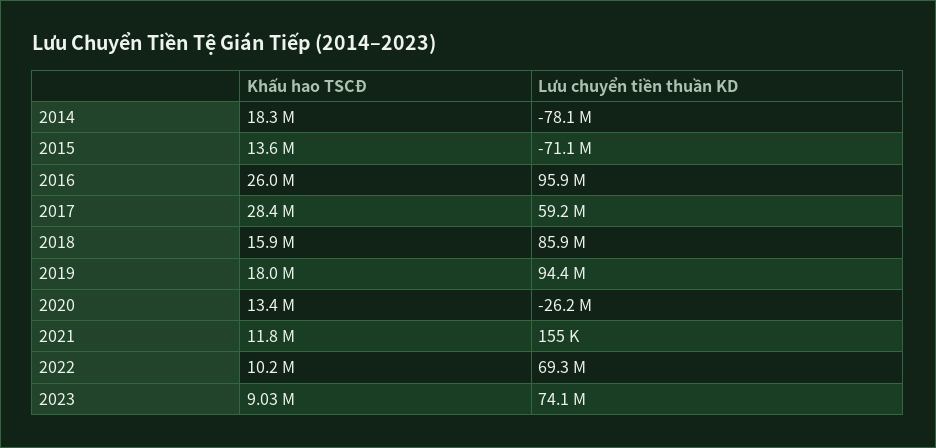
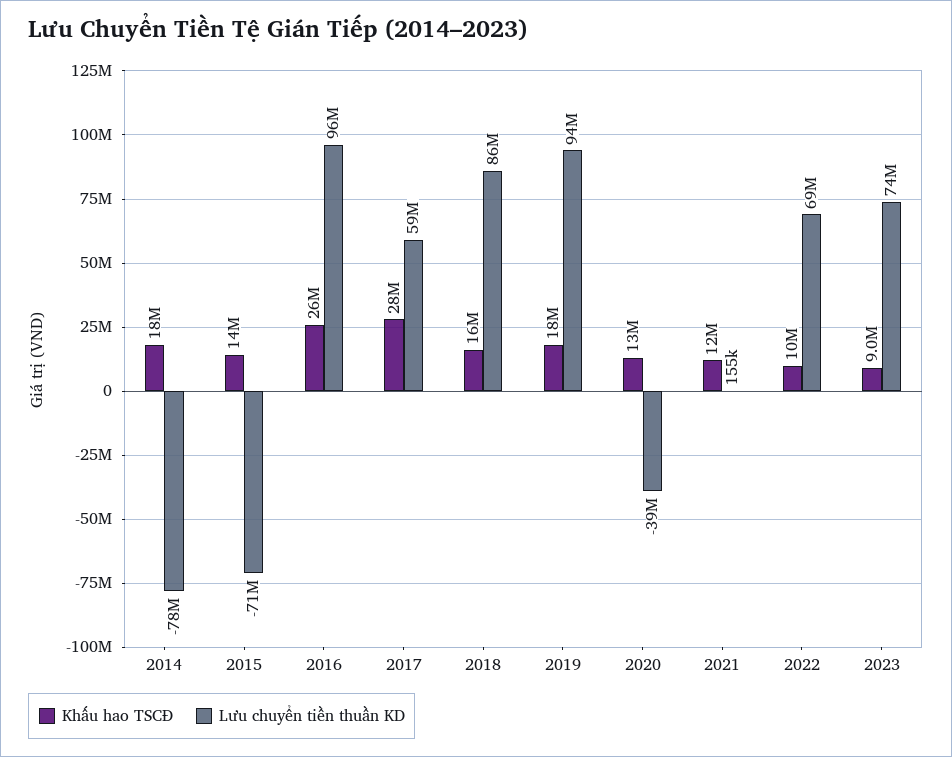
  {
    "Khấu hao TSCĐ": {
      "2014": 18300000,
      "2015": 13600000,
      "2016": 26000000,
      "2017": 28400000,
      "2018": 15900000,
      "2019": 18000000,
      "2020": 13400000,
      "2021": 11800000,
      "2022": 10200000,
      "2023": 9030000
    },
    "Lưu chuyển tiền thuần KD": {
      "2014": -78100000,
      "2015": -71100000,
      "2016": 95900000,
      "2017": 59200000,
      "2018": 85900000,
      "2019": 94400000,
-     "2020": -26200000,
+     "2020": -39000000,
      "2021": 155000,
      "2022": 69300000,
      "2023": 74100000
    }
  }

